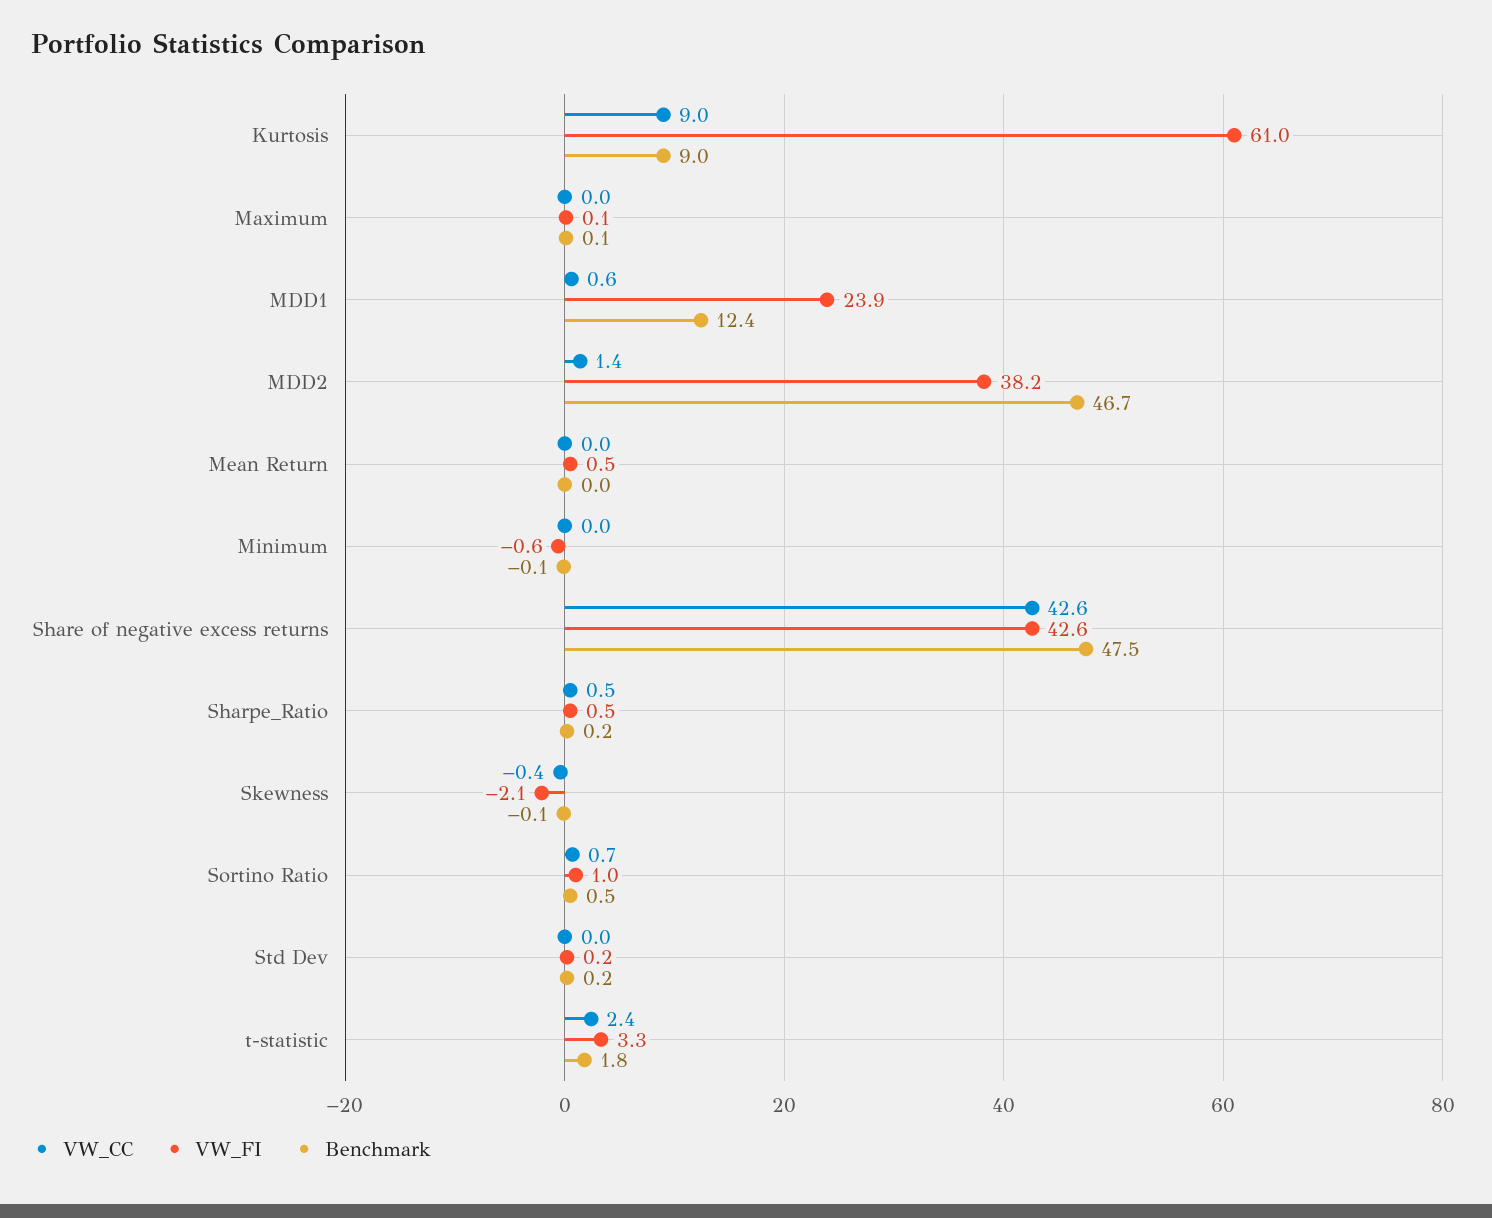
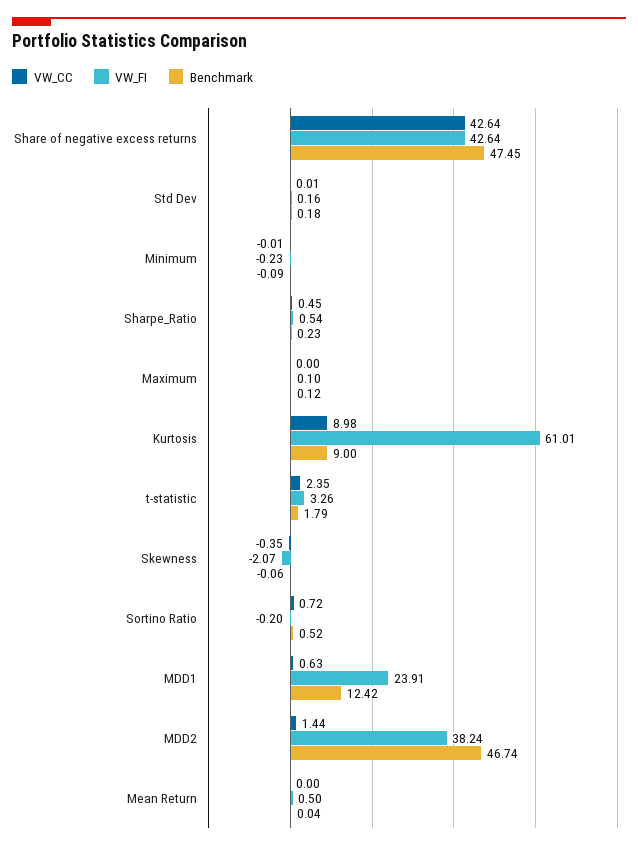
  {
    "VW_CC": {
      "Kurtosis": 8.98,
      "Maximum": 0,
      "MDD1": 0.63,
      "MDD2": 1.44,
      "Mean Return": 0,
      "Minimum": -0.01,
      "Share of negative excess returns": 42.64,
      "Sharpe_Ratio": 0.45,
      "Skewness": -0.35,
      "Sortino Ratio": 0.72,
      "Std Dev": 0.01,
      "t-statistic": 2.35
    },
    "VW_FI": {
      "Kurtosis": 61.01,
      "Maximum": 0.1,
      "MDD1": 23.91,
      "MDD2": 38.24,
      "Mean Return": 0.5,
-     "Minimum": -0.6,
+     "Minimum": -0.23,
      "Share of negative excess returns": 42.64,
      "Sharpe_Ratio": 0.54,
      "Skewness": -2.07,
-     "Sortino Ratio": 1,
+     "Sortino Ratio": -0.2,
      "Std Dev": 0.16,
      "t-statistic": 3.26
    },
    "Benchmark": {
      "Kurtosis": 9,
      "Maximum": 0.12,
      "MDD1": 12.42,
      "MDD2": 46.74,
      "Mean Return": 0.04,
      "Minimum": -0.09,
      "Share of negative excess returns": 47.45,
      "Sharpe_Ratio": 0.23,
      "Skewness": -0.06,
      "Sortino Ratio": 0.52,
      "Std Dev": 0.18,
      "t-statistic": 1.79
    }
  }

